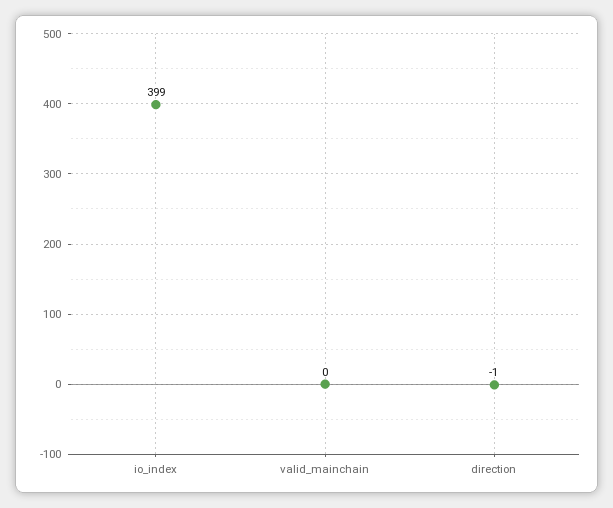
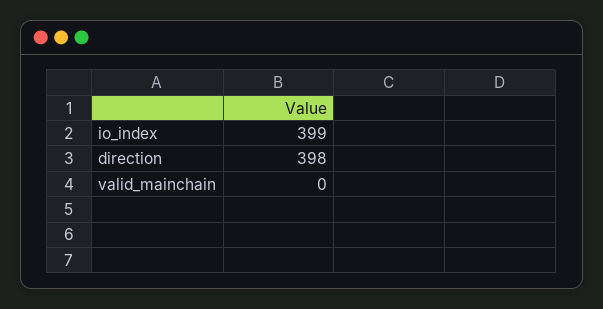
  {
    "io_index": 399,
    "valid_mainchain": 0,
-   "direction": -1
+   "direction": 398
  }

